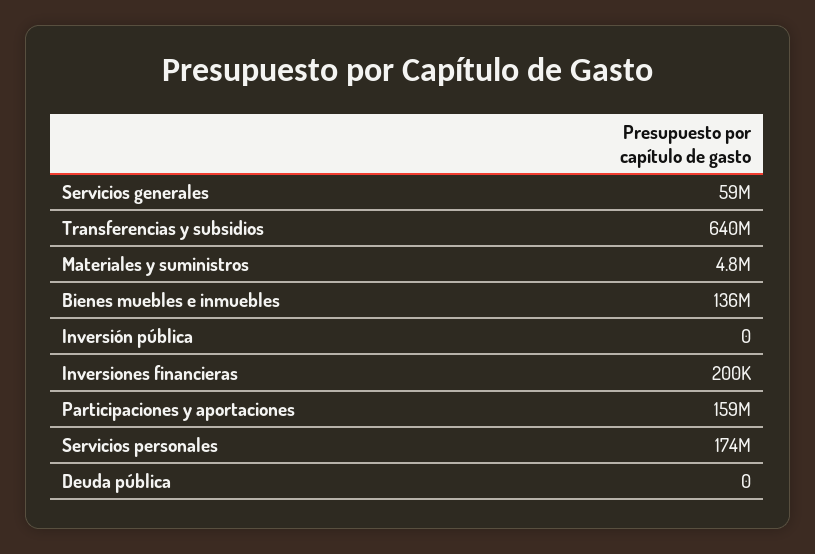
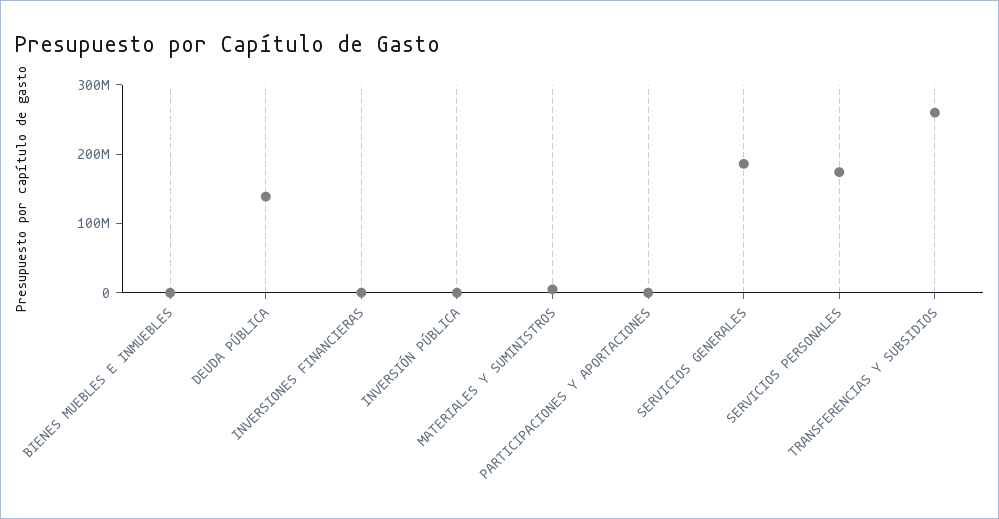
  {
-   "Servicios generales": 59000000,
+   "Servicios generales": 180000000,
-   "Transferencias y subsidios": 640000000,
+   "Transferencias y subsidios": 260000000,
    "Materiales y suministros": 4800000,
-   "Bienes muebles e inmuebles": 136000000,
+   "Bienes muebles e inmuebles": 0,
    "Inversión pública": 0,
    "Inversiones financieras": 200000,
-   "Participaciones y aportaciones": 159000000,
+   "Participaciones y aportaciones": 0,
    "Servicios personales": 174000000,
-   "Deuda pública": 0
+   "Deuda pública": 140000000
  }

